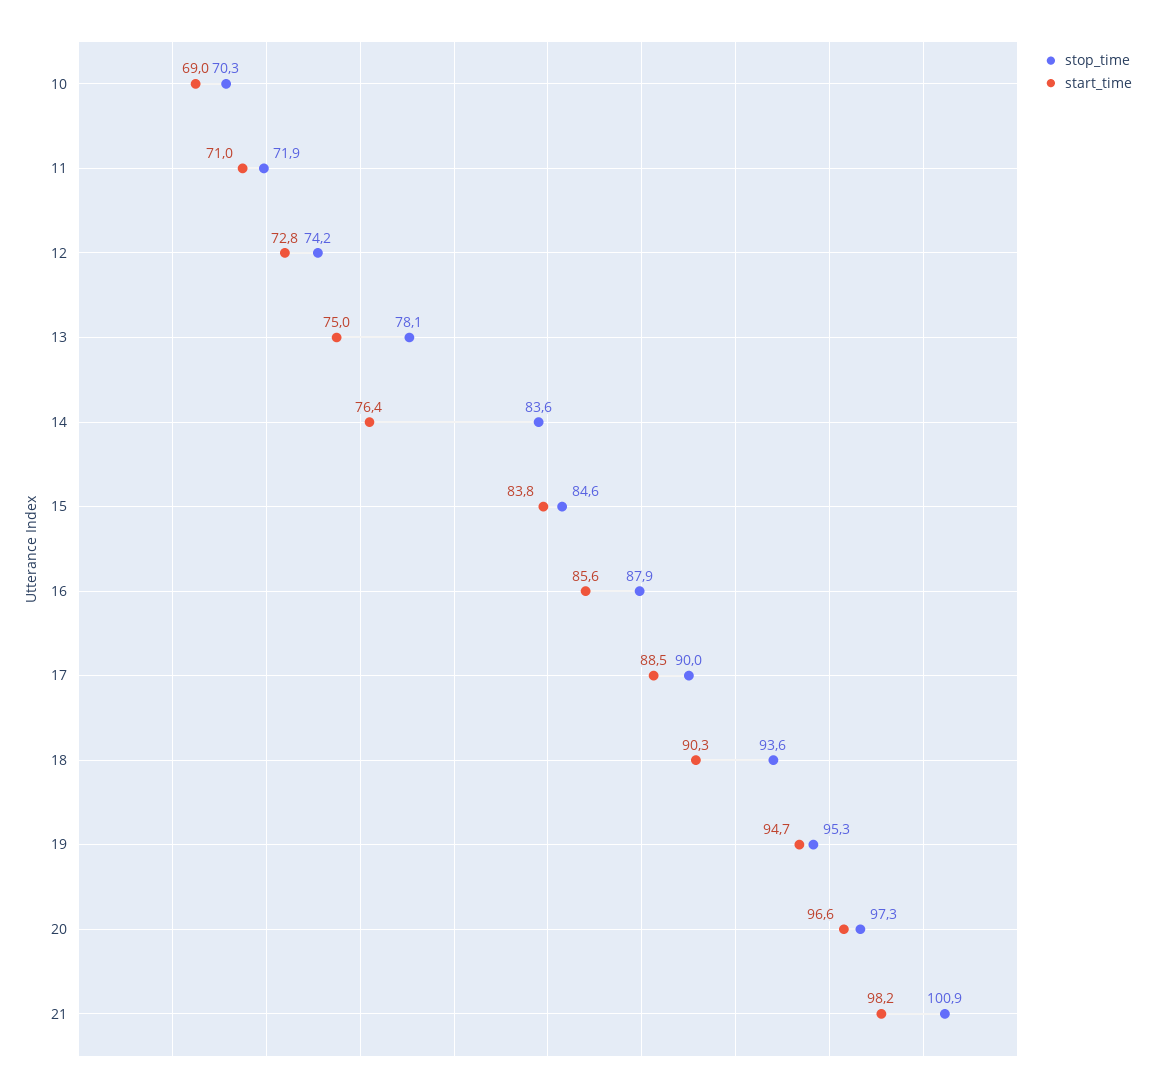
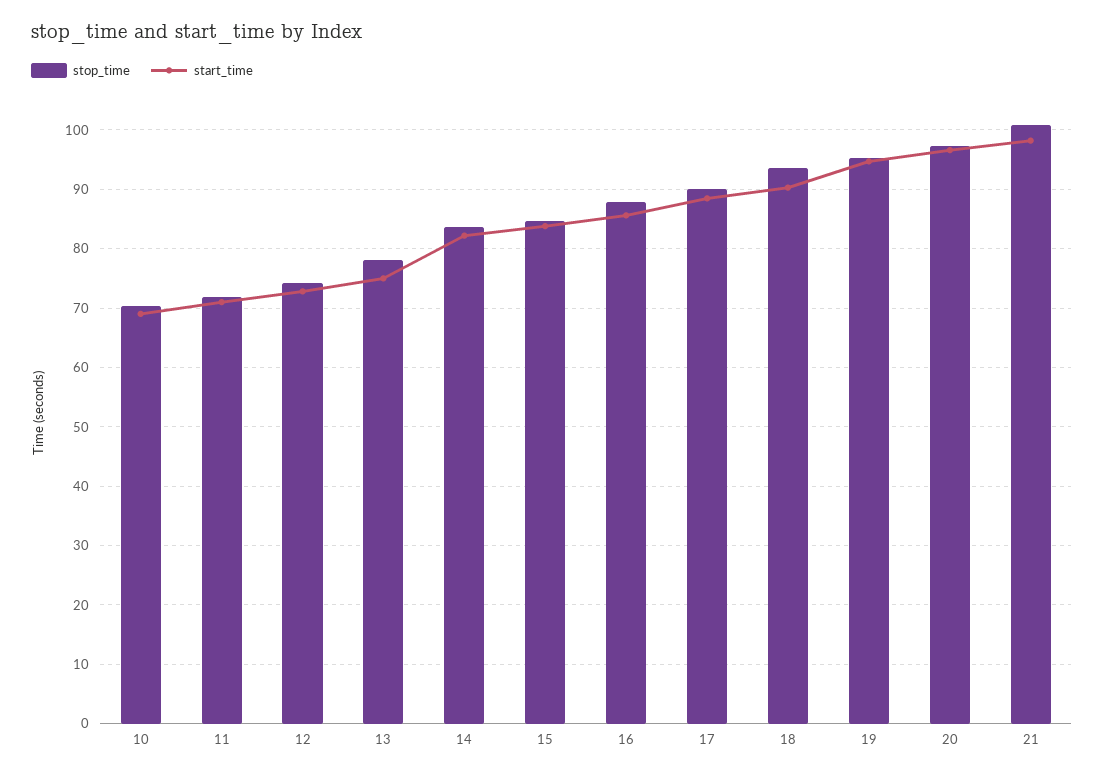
  {
    "stop_time": {
      "10": 70.3,
      "11": 71.9,
      "12": 74.2,
      "13": 78.1,
      "14": 83.6,
      "15": 84.6,
      "16": 87.9,
      "17": 90,
      "18": 93.6,
      "19": 95.3,
      "20": 97.3,
      "21": 100.9
    },
    "start_time": {
      "10": 69,
      "11": 71,
      "12": 72.8,
      "13": 75,
-     "14": 76.4,
+     "14": 82,
      "15": 83.8,
      "16": 85.6,
      "17": 88.5,
      "18": 90.3,
      "19": 94.7,
      "20": 96.6,
      "21": 98.2
    }
  }

